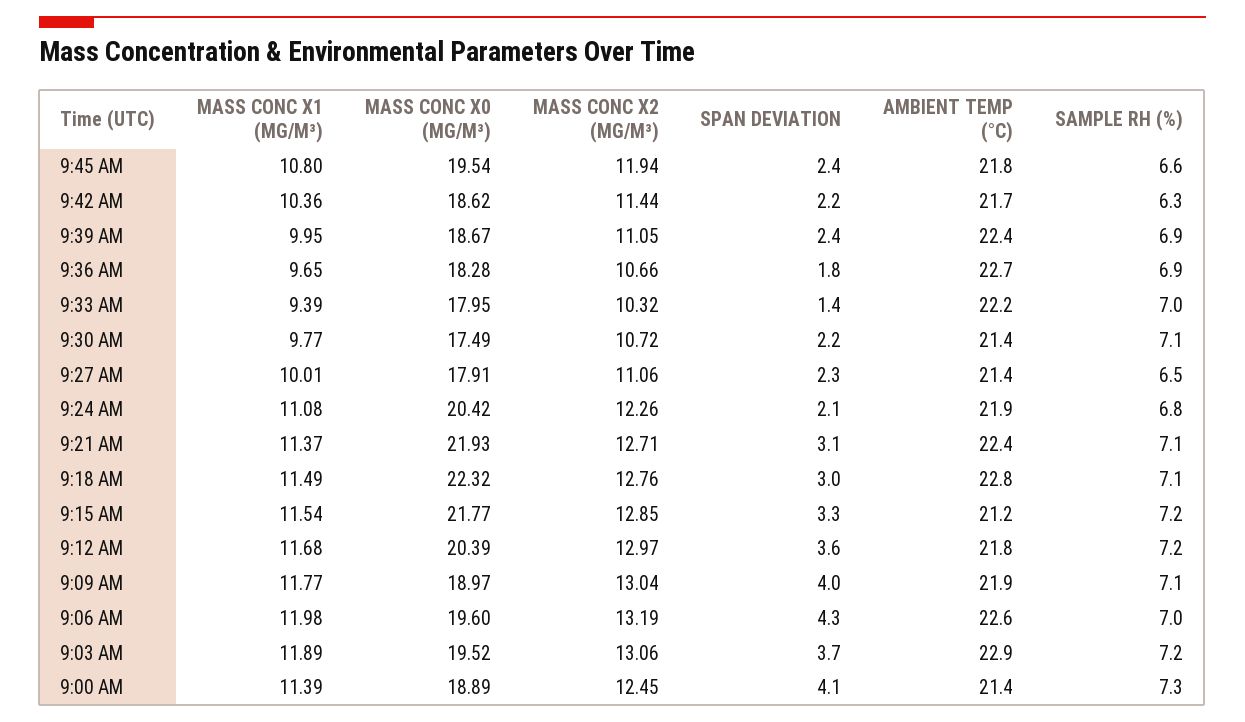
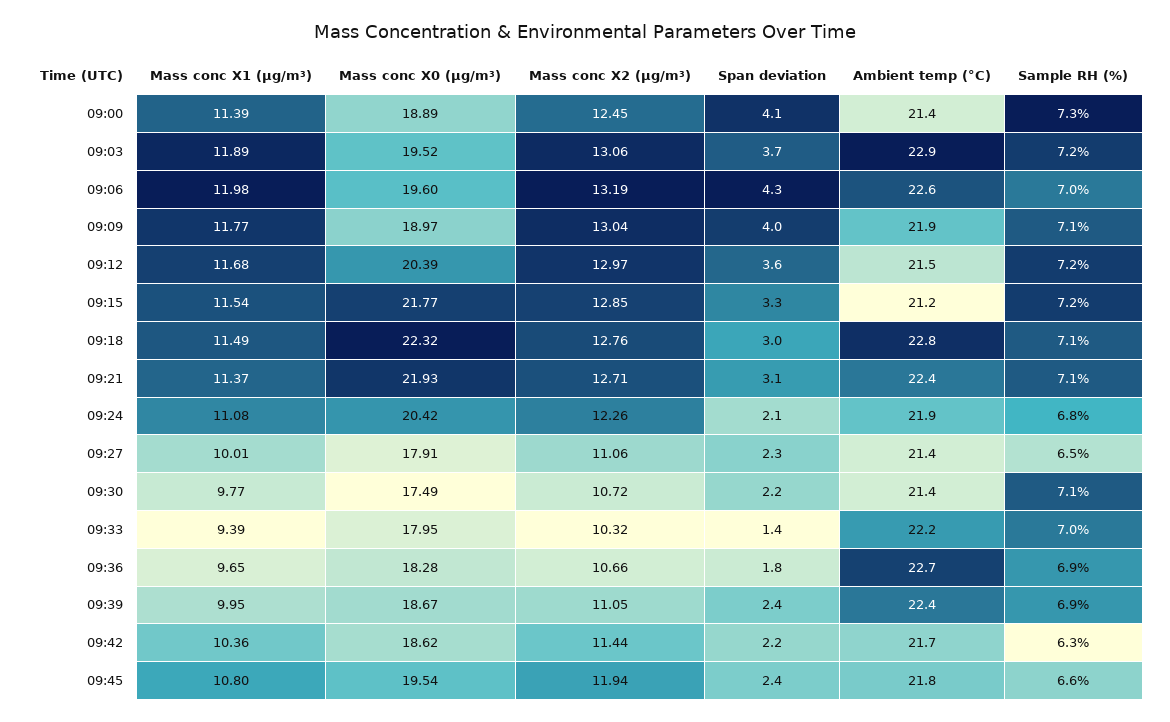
  {
    "MASS CONC X1 (ΜG/M³)": {
      "9:45 AM": 10.8,
      "9:42 AM": 10.36,
      "9:39 AM": 9.95,
      "9:36 AM": 9.65,
      "9:33 AM": 9.39,
      "9:30 AM": 9.77,
      "9:27 AM": 10.01,
      "9:24 AM": 11.08,
      "9:21 AM": 11.37,
      "9:18 AM": 11.49,
      "9:15 AM": 11.54,
      "9:12 AM": 11.68,
      "9:09 AM": 11.77,
      "9:06 AM": 11.98,
      "9:03 AM": 11.89,
      "9:00 AM": 11.39
    },
    "MASS CONC X0 (ΜG/M³)": {
      "9:45 AM": 19.54,
      "9:42 AM": 18.62,
      "9:39 AM": 18.67,
      "9:36 AM": 18.28,
      "9:33 AM": 17.95,
      "9:30 AM": 17.49,
      "9:27 AM": 17.91,
      "9:24 AM": 20.42,
      "9:21 AM": 21.93,
      "9:18 AM": 22.32,
      "9:15 AM": 21.77,
      "9:12 AM": 20.39,
      "9:09 AM": 18.97,
      "9:06 AM": 19.6,
      "9:03 AM": 19.52,
      "9:00 AM": 18.89
    },
    "MASS CONC X2 (ΜG/M³)": {
      "9:45 AM": 11.94,
      "9:42 AM": 11.44,
      "9:39 AM": 11.05,
      "9:36 AM": 10.66,
      "9:33 AM": 10.32,
      "9:30 AM": 10.72,
      "9:27 AM": 11.06,
      "9:24 AM": 12.26,
      "9:21 AM": 12.71,
      "9:18 AM": 12.76,
      "9:15 AM": 12.85,
      "9:12 AM": 12.97,
      "9:09 AM": 13.04,
      "9:06 AM": 13.19,
      "9:03 AM": 13.06,
      "9:00 AM": 12.45
    },
    "SPAN DEVIATION": {
      "9:45 AM": 2.4,
      "9:42 AM": 2.2,
      "9:39 AM": 2.4,
      "9:36 AM": 1.8,
      "9:33 AM": 1.4,
      "9:30 AM": 2.2,
      "9:27 AM": 2.3,
      "9:24 AM": 2.1,
      "9:21 AM": 3.1,
      "9:18 AM": 3,
      "9:15 AM": 3.3,
      "9:12 AM": 3.6,
      "9:09 AM": 4,
      "9:06 AM": 4.3,
      "9:03 AM": 3.7,
      "9:00 AM": 4.1
    },
    "AMBIENT TEMP (°C)": {
      "9:45 AM": 21.8,
      "9:42 AM": 21.7,
      "9:39 AM": 22.4,
      "9:36 AM": 22.7,
      "9:33 AM": 22.2,
      "9:30 AM": 21.4,
      "9:27 AM": 21.4,
      "9:24 AM": 21.9,
      "9:21 AM": 22.4,
      "9:18 AM": 22.8,
      "9:15 AM": 21.2,
-     "9:12 AM": 21.8,
+     "9:12 AM": 21.5,
      "9:09 AM": 21.9,
      "9:06 AM": 22.6,
      "9:03 AM": 22.9,
      "9:00 AM": 21.4
    },
    "SAMPLE RH (%)": {
      "9:45 AM": 6.6,
      "9:42 AM": 6.3,
      "9:39 AM": 6.9,
      "9:36 AM": 6.9,
      "9:33 AM": 7,
      "9:30 AM": 7.1,
      "9:27 AM": 6.5,
      "9:24 AM": 6.8,
      "9:21 AM": 7.1,
      "9:18 AM": 7.1,
      "9:15 AM": 7.2,
      "9:12 AM": 7.2,
      "9:09 AM": 7.1,
      "9:06 AM": 7,
      "9:03 AM": 7.2,
      "9:00 AM": 7.3
    }
  }

